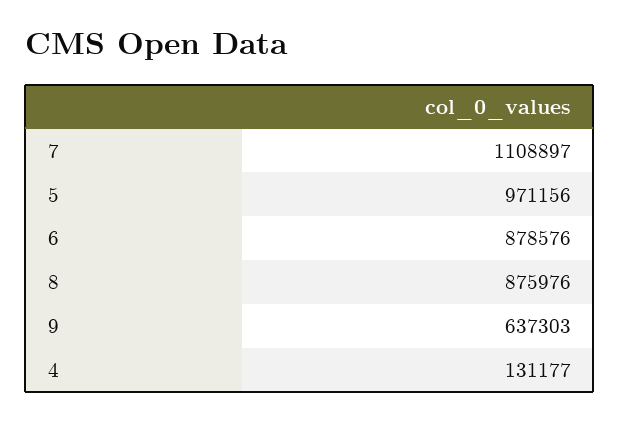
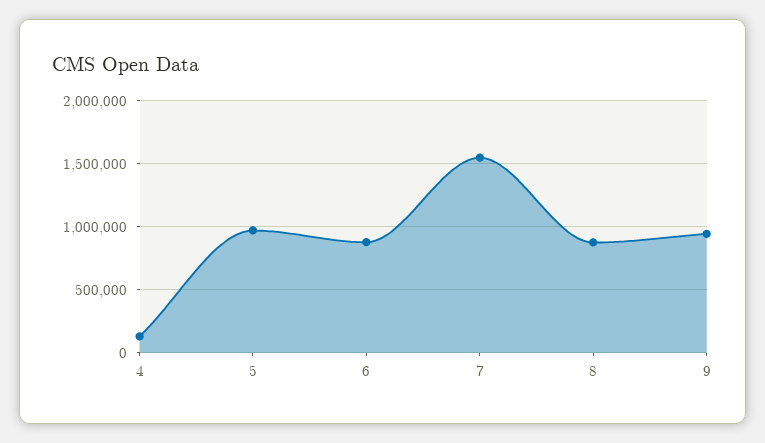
  {
-   "7": 1108897,
+   "7": 1550000,
    "5": 971156,
    "6": 878576,
    "8": 875976,
-   "9": 637303,
+   "9": 950000,
    "4": 131177
  }

